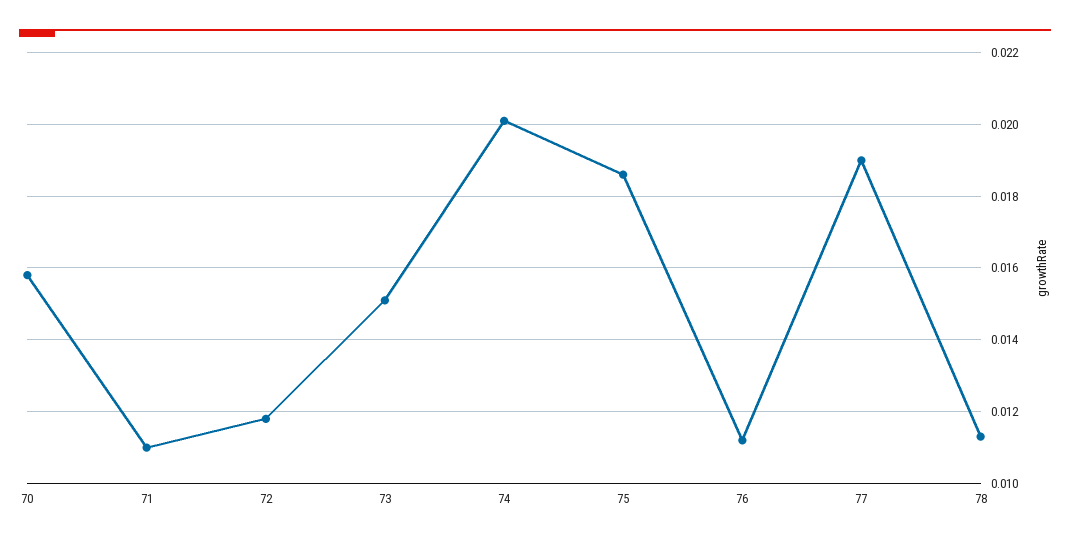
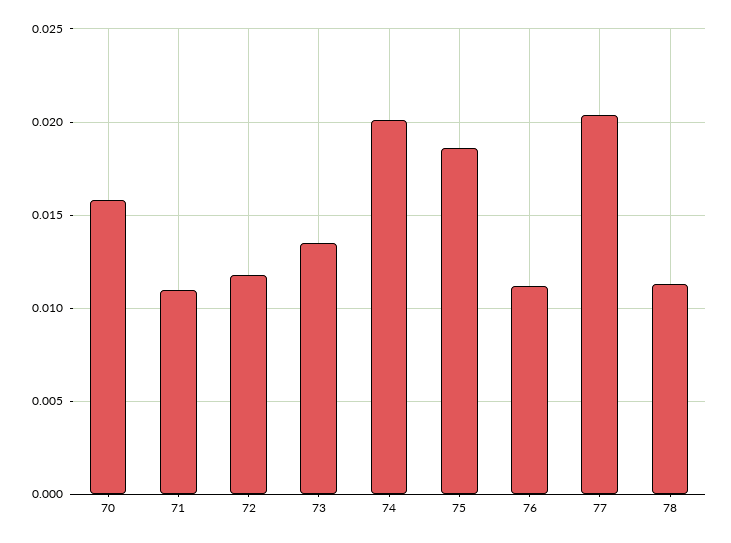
  {
    "70": 0.016,
    "71": 0.011,
    "72": 0.012,
-   "73": 0.015,
+   "73": 0.0135,
    "74": 0.02,
    "75": 0.0185,
    "76": 0.011,
-   "77": 0.019,
+   "77": 0.0205,
    "78": 0.0115
  }

